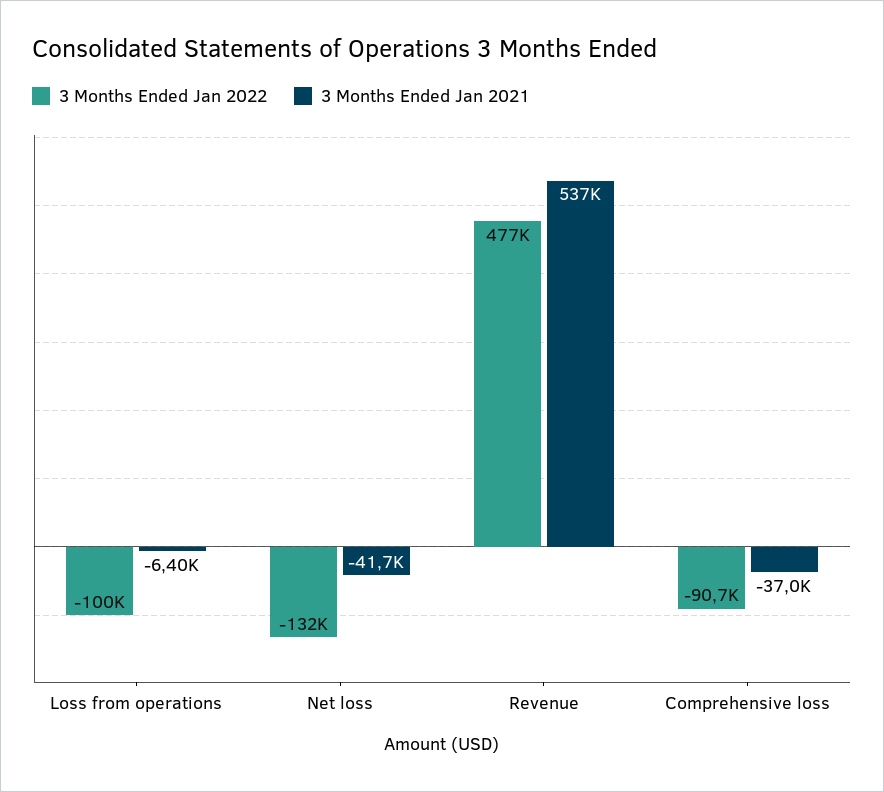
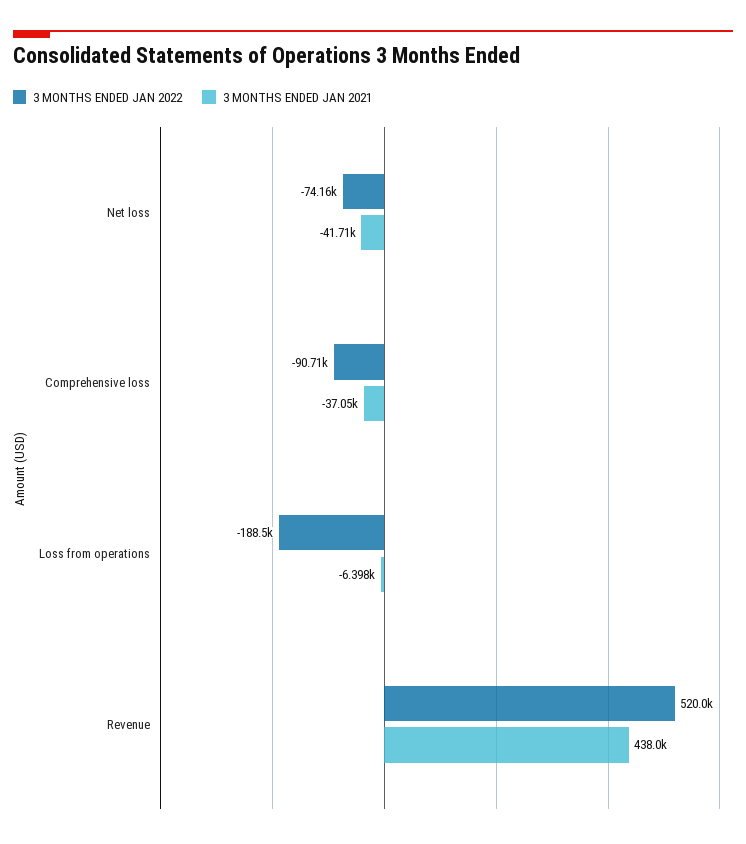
  {
    "3 Months Ended Jan 2022": {
-     "Loss from operations": -100000,
+     "Loss from operations": -188500,
-     "Net loss": -132000,
+     "Net loss": -74160,
-     "Revenue": 477000,
+     "Revenue": 520000,
      "Comprehensive loss": -90710
    },
    "3 Months Ended Jan 2021": {
      "Loss from operations": -6398,
      "Net loss": -41710,
-     "Revenue": 537000,
+     "Revenue": 438000,
      "Comprehensive loss": -37050
    }
  }

